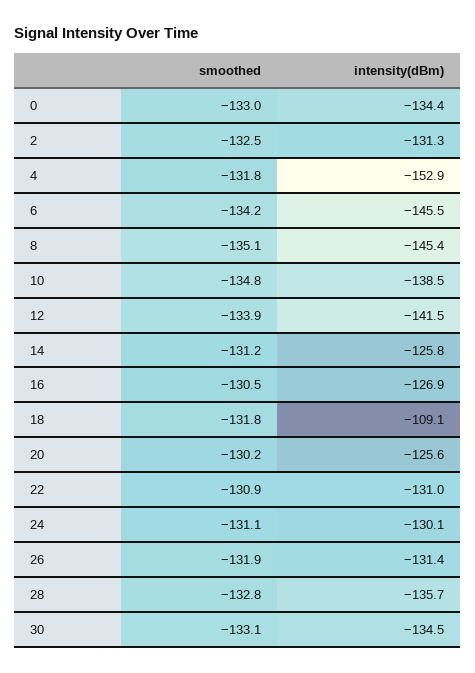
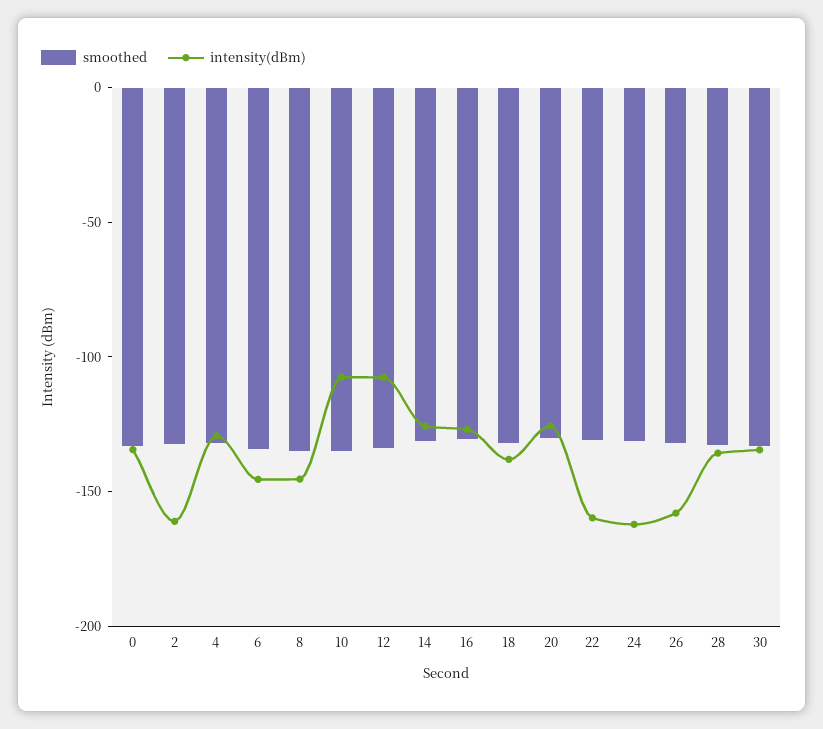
  {
    "smoothed": {
      "0": -133,
      "2": -132.5,
      "4": -131.8,
      "6": -134.2,
      "8": -135.1,
      "10": -134.8,
      "12": -133.9,
      "14": -131.2,
      "16": -130.5,
      "18": -131.8,
      "20": -130.2,
      "22": -130.9,
      "24": -131.1,
      "26": -131.9,
      "28": -132.8,
      "30": -133.1
    },
    "intensity(dBm)": {
      "0": -134.4,
-     "2": -131.3,
+     "2": -160,
-     "4": -152.9,
+     "4": -130,
      "6": -145.5,
      "8": -145.4,
-     "10": -138.5,
+     "10": -110,
-     "12": -141.5,
+     "12": -110,
      "14": -125.8,
      "16": -126.9,
-     "18": -109.1,
+     "18": -140,
      "20": -125.6,
-     "22": -131,
+     "22": -160,
-     "24": -130.1,
+     "24": -160,
-     "26": -131.4,
+     "26": -160,
      "28": -135.7,
      "30": -134.5
    }
  }

